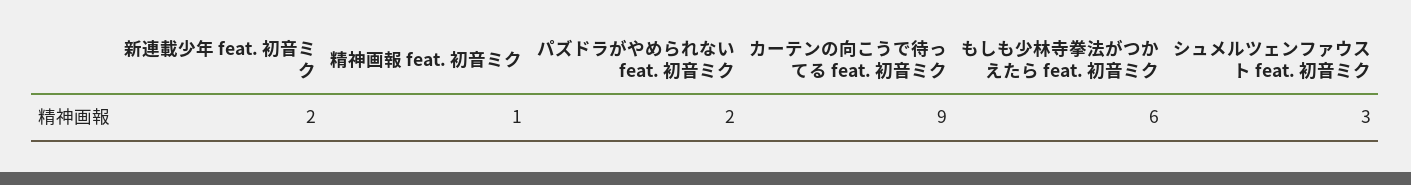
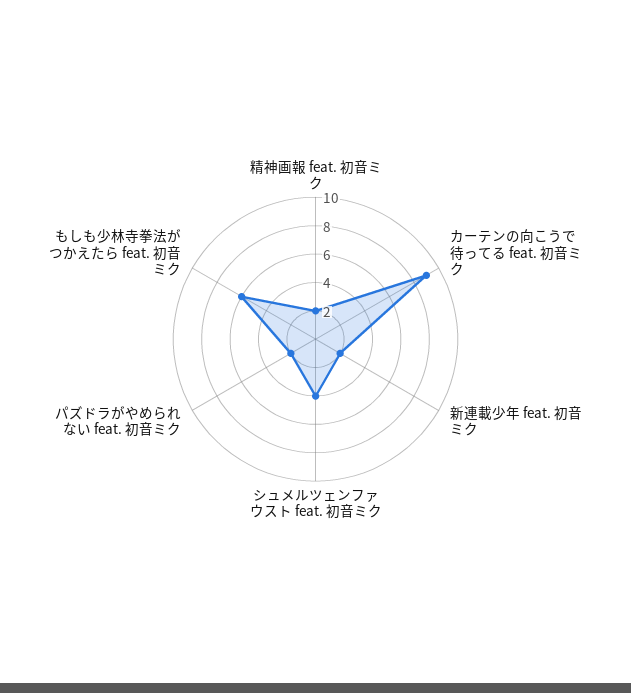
  {
    "新連載少年 feat. 初音ミク": 2,
-   "精神画報 feat. 初音ミク": 1,
+   "精神画報 feat. 初音ミク": 2,
    "パズドラがやめられない feat. 初音ミク": 2,
    "カーテンの向こうで待ってる feat. 初音ミク": 9,
    "もしも少林寺拳法がつかえたら feat. 初音ミク": 6,
-   "シュメルツェンファウスト feat. 初音ミク": 3
+   "シュメルツェンファウスト feat. 初音ミク": 4
  }

